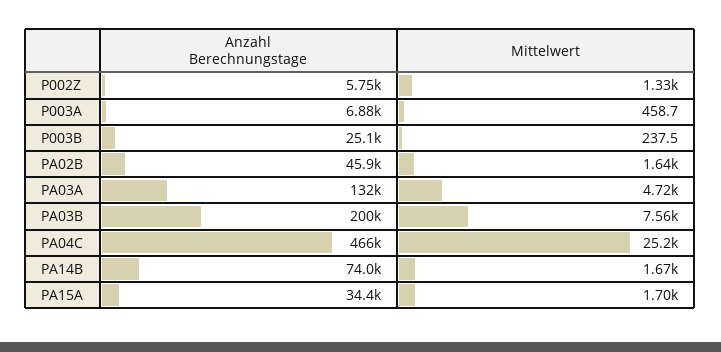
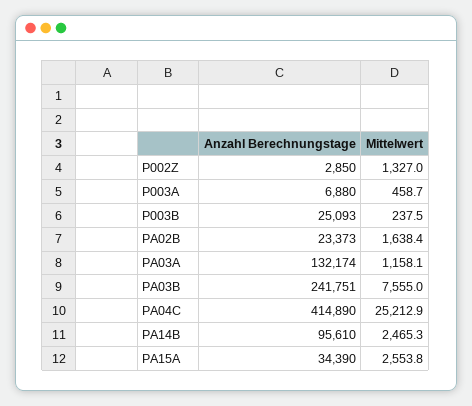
  {
    "Anzahl Berechnungstage": {
-     "P002Z": 5750,
+     "P002Z": 2850,
      "P003A": 6880,
      "P003B": 25093,
-     "PA02B": 45900,
+     "PA02B": 23373,
      "PA03A": 132174,
-     "PA03B": 200000,
+     "PA03B": 241751,
-     "PA04C": 466000,
+     "PA04C": 414890,
-     "PA14B": 74000,
+     "PA14B": 95610,
      "PA15A": 34390
    },
    "Mittelwert": {
      "P002Z": 1327,
      "P003A": 458.7,
      "P003B": 237.5,
      "PA02B": 1638.4,
-     "PA03A": 4720,
+     "PA03A": 1158.1,
      "PA03B": 7555,
      "PA04C": 25212.9,
-     "PA14B": 1670,
+     "PA14B": 2465.3,
-     "PA15A": 1700
+     "PA15A": 2553.8
    }
  }

